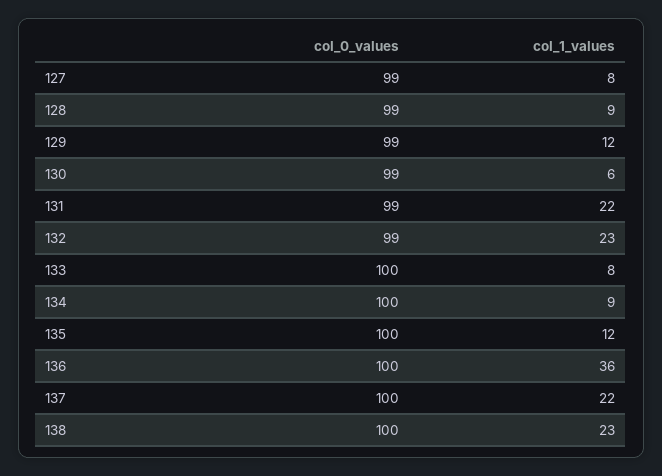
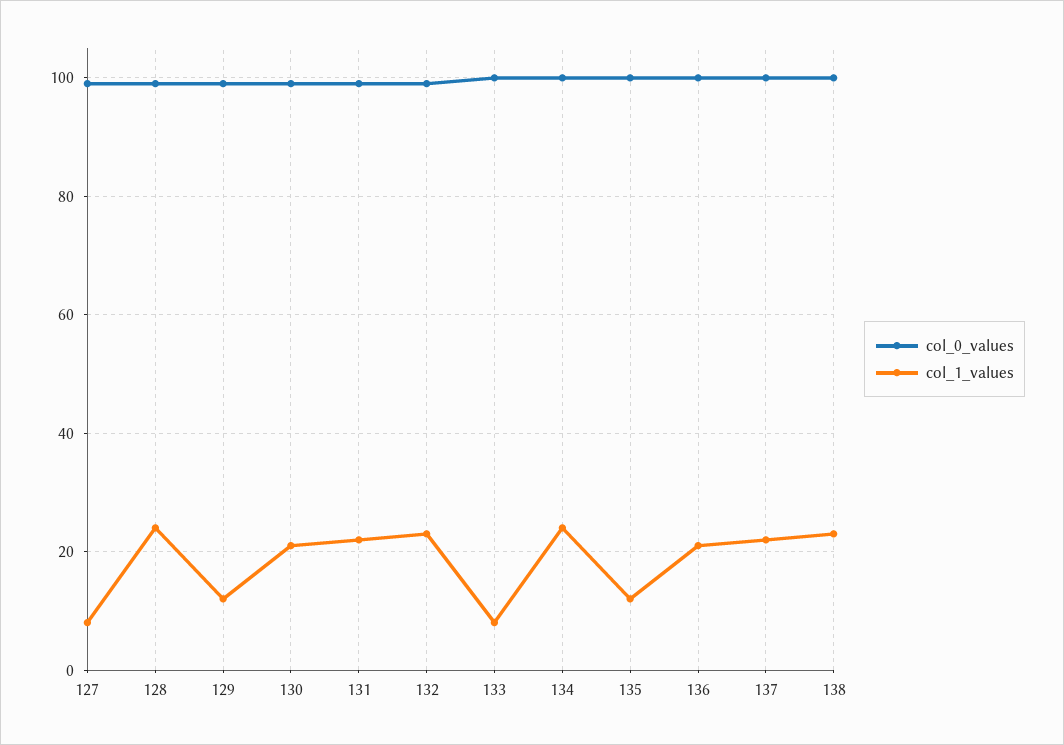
  {
    "col_0_values": {
      "127": 99,
      "128": 99,
      "129": 99,
      "130": 99,
      "131": 99,
      "132": 99,
      "133": 100,
      "134": 100,
      "135": 100,
      "136": 100,
      "137": 100,
      "138": 100
    },
    "col_1_values": {
      "127": 8,
-     "128": 9,
+     "128": 25,
      "129": 12,
-     "130": 6,
+     "130": 20,
      "131": 22,
      "132": 23,
      "133": 8,
-     "134": 9,
+     "134": 25,
      "135": 12,
-     "136": 36,
+     "136": 20,
      "137": 22,
      "138": 23
    }
  }

